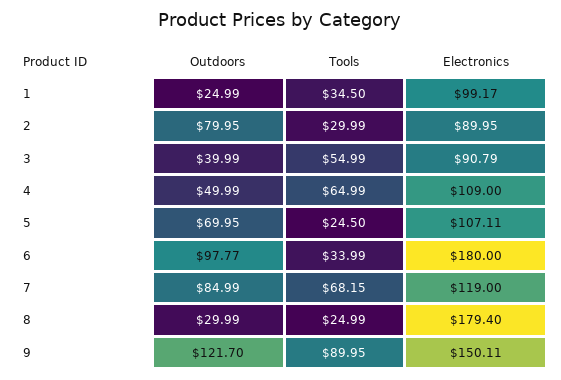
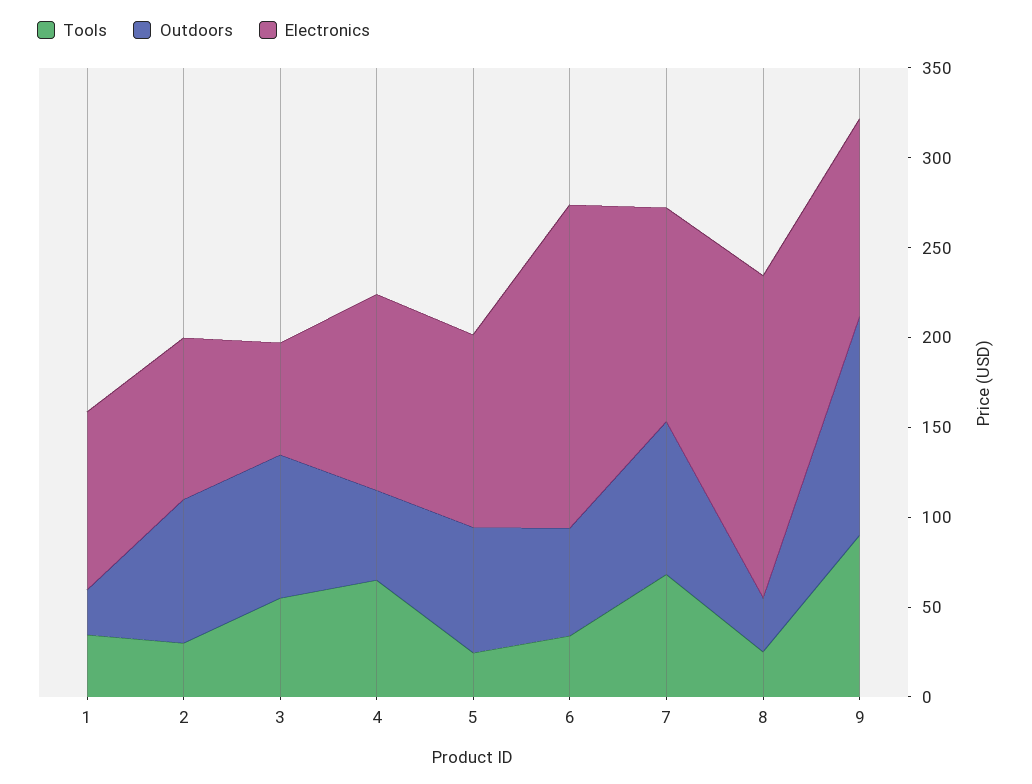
  {
    "Outdoors": {
      "1": 24.99,
      "2": 79.95,
-     "3": 39.99,
+     "3": 80,
      "4": 49.99,
      "5": 69.95,
-     "6": 97.77,
+     "6": 60,
      "7": 84.99,
      "8": 29.99,
      "9": 121.7
    },
    "Tools": {
      "1": 34.5,
      "2": 29.99,
      "3": 54.99,
      "4": 64.99,
      "5": 24.5,
      "6": 33.99,
      "7": 68.15,
      "8": 24.99,
      "9": 89.95
    },
    "Electronics": {
      "1": 99.17,
      "2": 89.95,
-     "3": 90.79,
+     "3": 60,
      "4": 109,
      "5": 107.11,
      "6": 180,
      "7": 119,
      "8": 179.4,
-     "9": 150.11
+     "9": 110
    }
  }

